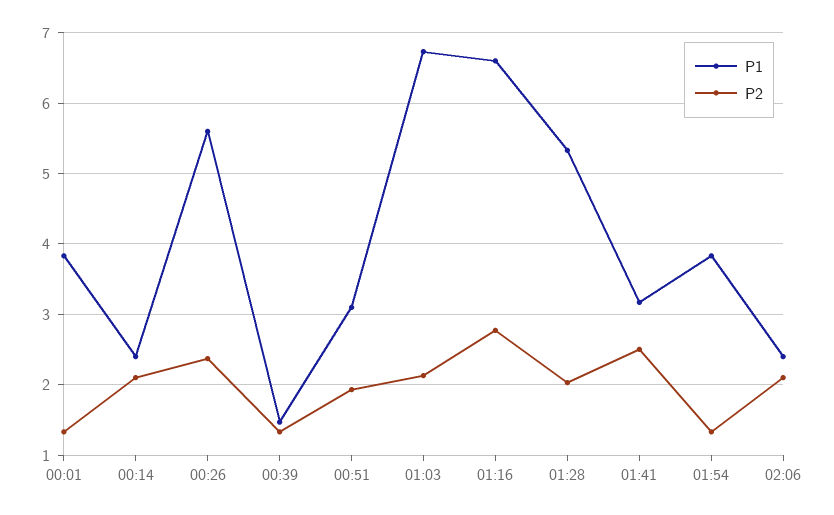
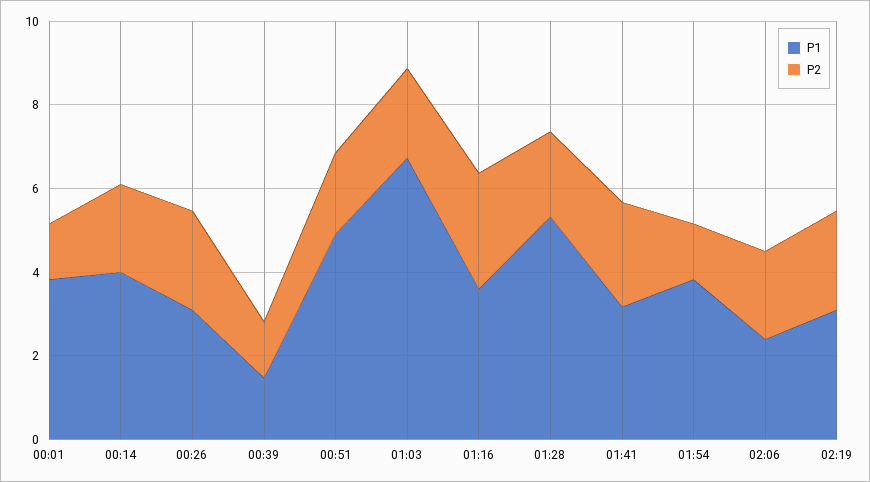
  {
    "P1": {
      "00:01": 3.8,
-     "00:14": 2.4,
+     "00:14": 4,
-     "00:26": 5.6,
+     "00:26": 3,
      "00:39": 1.5,
-     "00:51": 3.1,
+     "00:51": 5,
      "01:03": 6.7,
-     "01:16": 6.6,
+     "01:16": 3.5,
      "01:28": 5.3,
      "01:41": 3.2,
      "01:54": 3.8,
-     "02:06": 2.4
+     "02:06": 2.4,
+     "02:19": 3
    },
    "P2": {
      "00:01": 1.3,
      "00:14": 2.1,
      "00:26": 2.4,
      "00:39": 1.3,
      "00:51": 1.9,
      "01:03": 2.1,
      "01:16": 2.8,
      "01:28": 2,
      "01:41": 2.5,
      "01:54": 1.3,
-     "02:06": 2.1
+     "02:06": 2.1,
+     "02:19": 2.5
    }
  }

